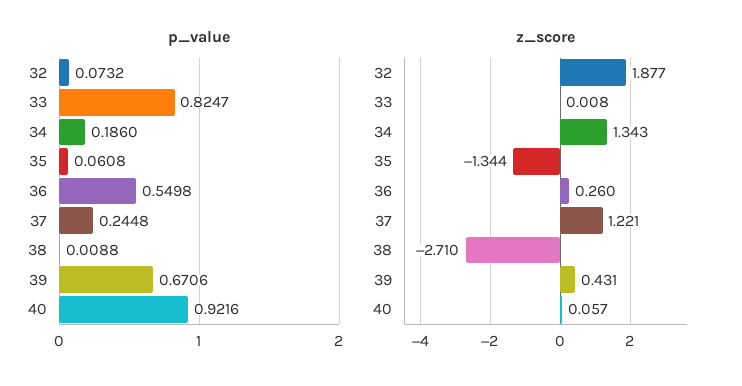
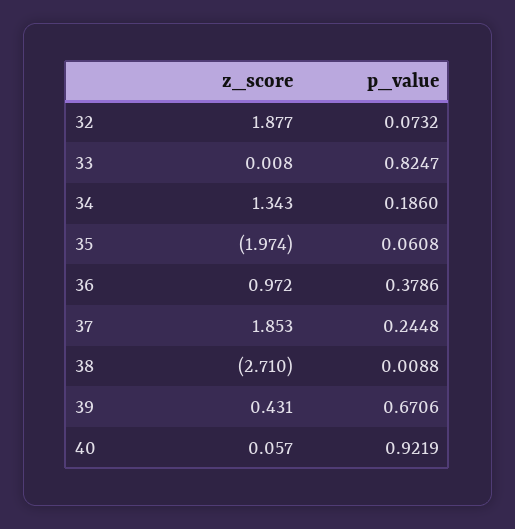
  {
    "p_value": {
      "32": 0.0732,
      "33": 0.8247,
      "34": 0.186,
      "35": 0.0608,
-     "36": 0.5498,
+     "36": 0.3786,
      "37": 0.2448,
      "38": 0.0088,
      "39": 0.6706,
-     "40": 0.9216
+     "40": 0.9219
    },
    "z_score": {
      "32": 1.877,
      "33": 0.008,
      "34": 1.343,
-     "35": -1.344,
+     "35": -1.974,
-     "36": 0.26,
+     "36": 0.972,
-     "37": 1.221,
+     "37": 1.853,
      "38": -2.71,
      "39": 0.431,
      "40": 0.057
    }
  }

